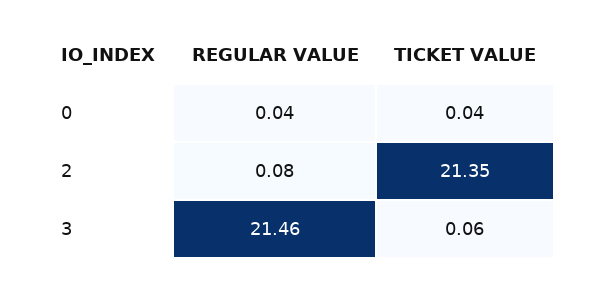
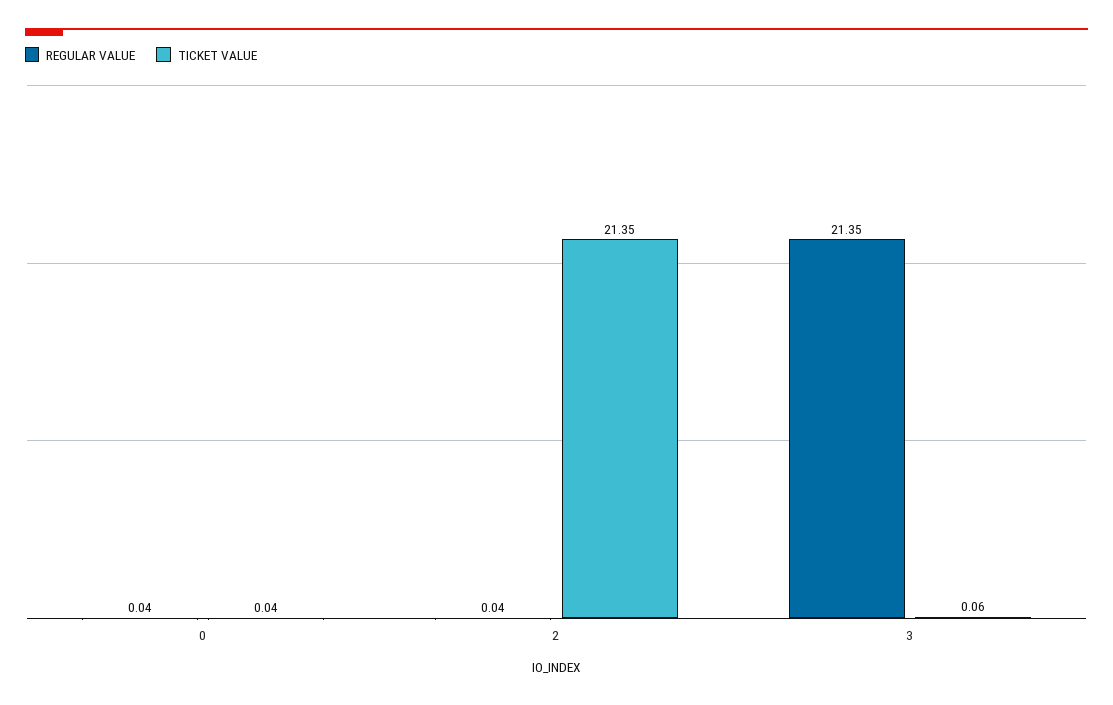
  {
    "REGULAR VALUE": {
      "0": 0.04,
-     "2": 0.08,
+     "2": 0.04,
-     "3": 21.46
+     "3": 21.35
    },
    "TICKET VALUE": {
      "0": 0.04,
      "2": 21.35,
      "3": 0.06
    }
  }

